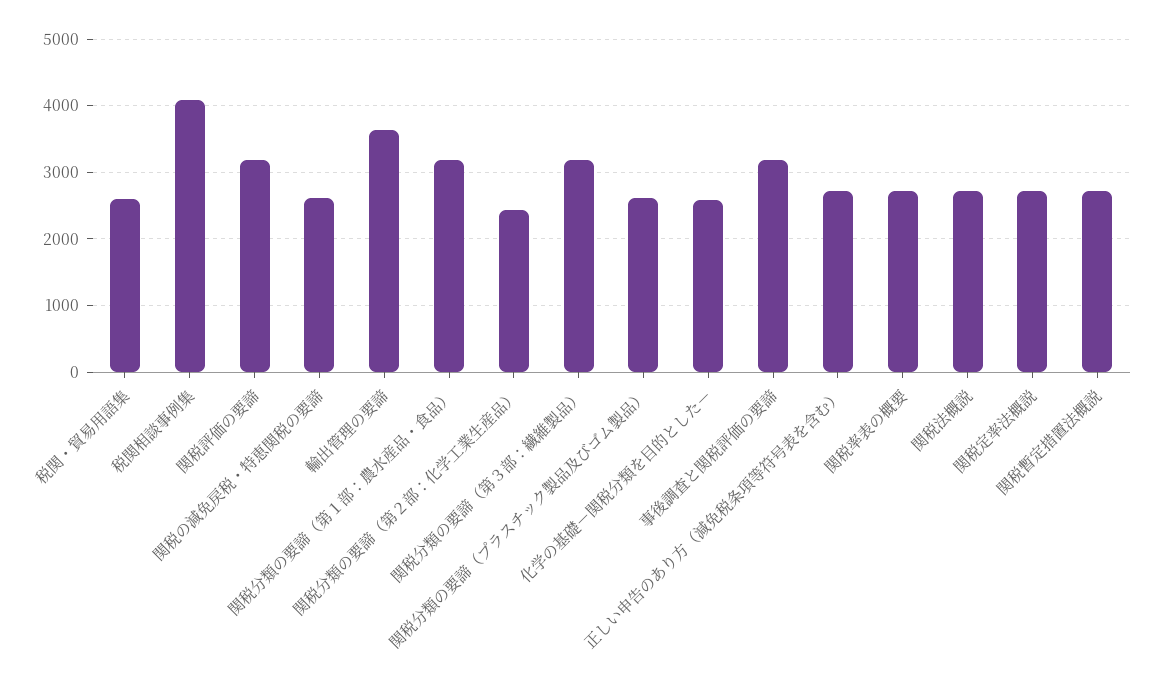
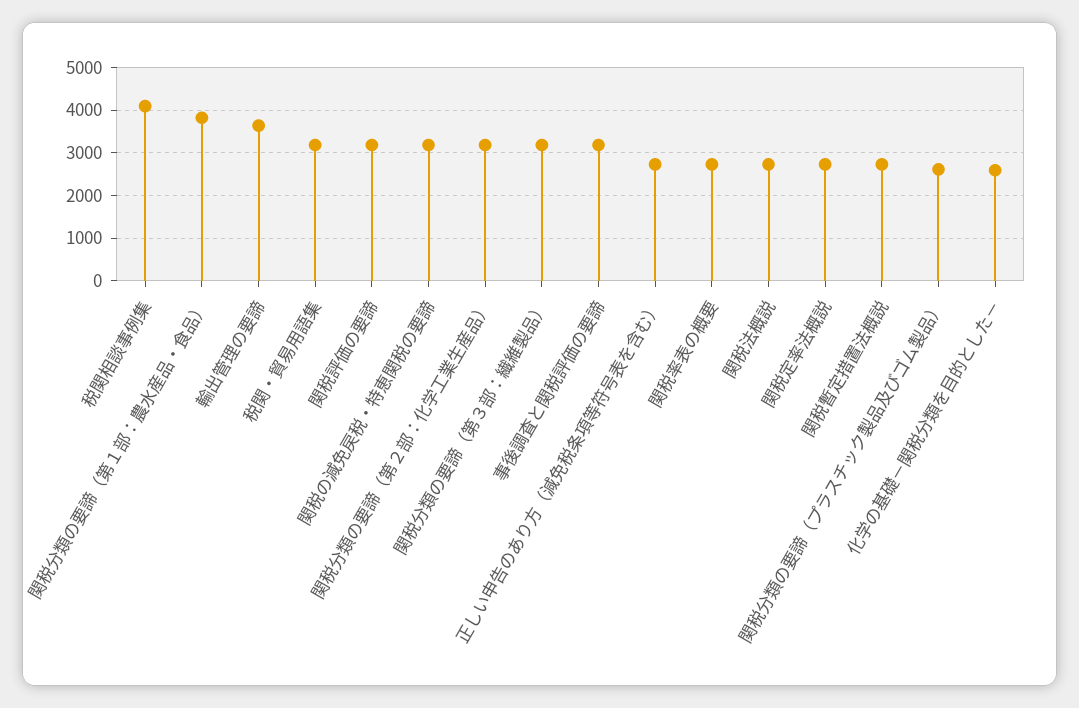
  {
-   "税関・貿易用語集": 2600,
+   "税関・貿易用語集": 3200,
    "税関相談事例集": 4100,
    "関税評価の要諦": 3200,
-   "関税の減免戻税・特恵関税の要諦": 2600,
+   "関税の減免戻税・特恵関税の要諦": 3200,
    "輸出管理の要諦": 3600,
-   "関税分類の要諦（第１部：農水産品・食品）": 3200,
+   "関税分類の要諦（第１部：農水産品・食品）": 3800,
-   "関税分類の要諦（第２部：化学工業生産品）": 2400,
+   "関税分類の要諦（第２部：化学工業生産品）": 3200,
    "関税分類の要諦（第３部：繊維製品）": 3200,
    "関税分類の要諦（プラスチック製品及びゴム製品）": 2600,
    "化学の基礎－関税分類を目的とした－": 2600,
    "事後調査と関税評価の要諦": 3200,
    "正しい申告のあり方（減免税条項等符号表を含む）": 2700,
    "関税率表の概要": 2700,
    "関税法概説": 2700,
    "関税定率法概説": 2700,
    "関税暫定措置法概説": 2700
  }

